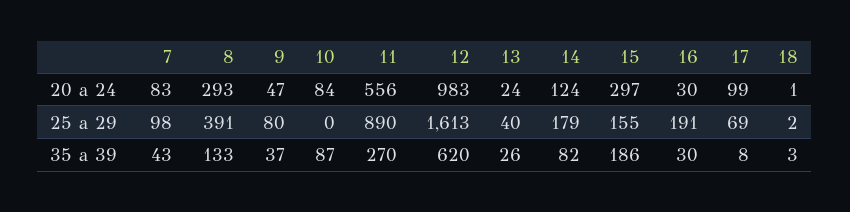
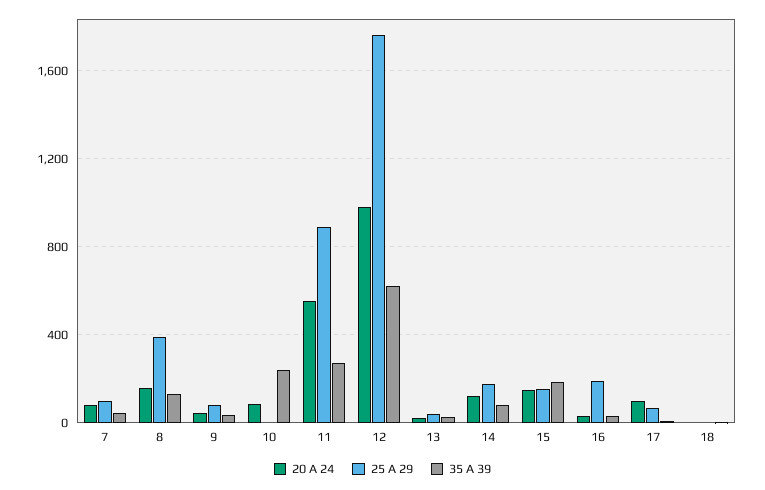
  {
    "20 a 24": {
      "7": 83,
-     "8": 293,
+     "8": 150,
      "9": 47,
      "10": 84,
      "11": 556,
      "12": 983,
      "13": 24,
      "14": 124,
-     "15": 297,
+     "15": 150,
      "16": 30,
      "17": 99,
      "18": 1
    },
    "25 a 29": {
      "7": 98,
      "8": 391,
      "9": 80,
      "10": 0,
      "11": 890,
-     "12": 1613,
+     "12": 1750,
      "13": 40,
      "14": 179,
      "15": 155,
      "16": 191,
      "17": 69,
      "18": 2
    },
    "35 a 39": {
      "7": 43,
      "8": 133,
      "9": 37,
-     "10": 87,
+     "10": 250,
      "11": 270,
      "12": 620,
      "13": 26,
      "14": 82,
      "15": 186,
      "16": 30,
      "17": 8,
      "18": 3
    }
  }

